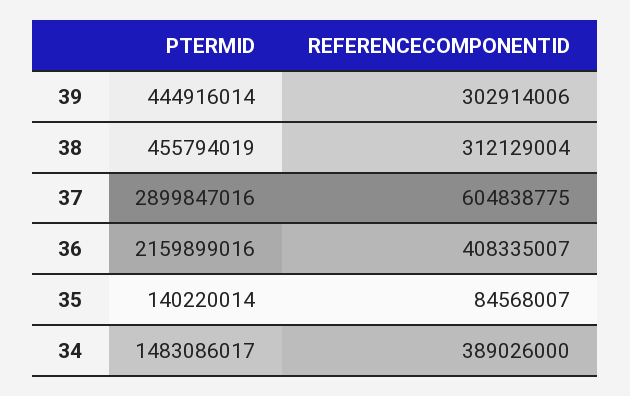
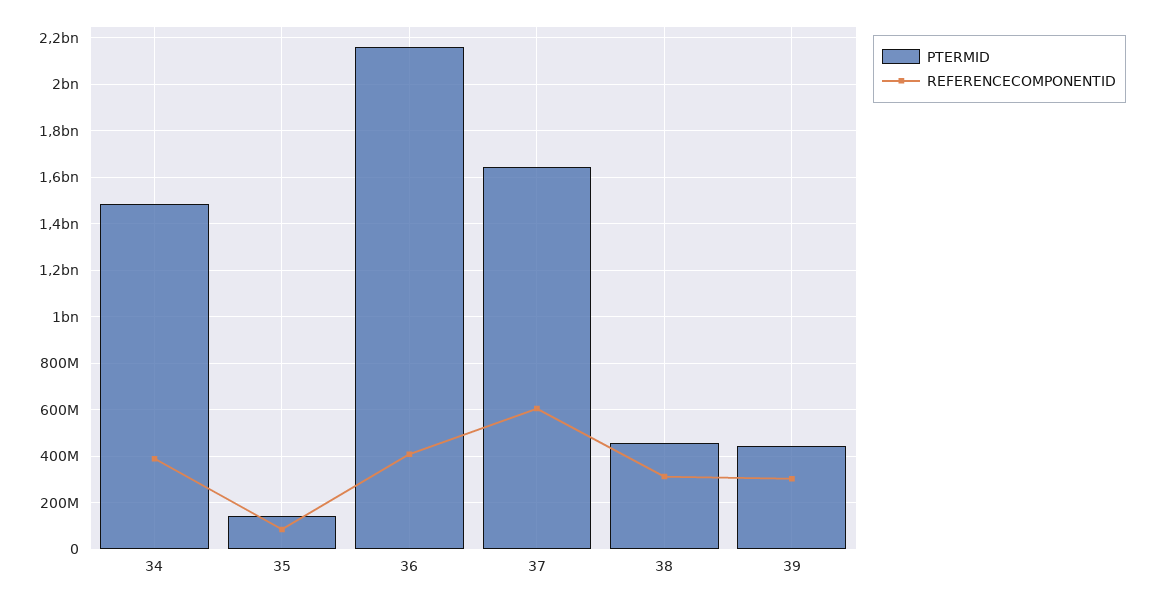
  {
    "PTERMID": {
      "39": 444916014,
      "38": 455794019,
-     "37": 2899847016,
+     "37": 1650000000,
      "36": 2159899016,
      "35": 140220014,
      "34": 1483086017
    },
    "REFERENCECOMPONENTID": {
      "39": 302914006,
      "38": 312129004,
      "37": 604838775,
      "36": 408335007,
      "35": 84568007,
      "34": 389026000
    }
  }

